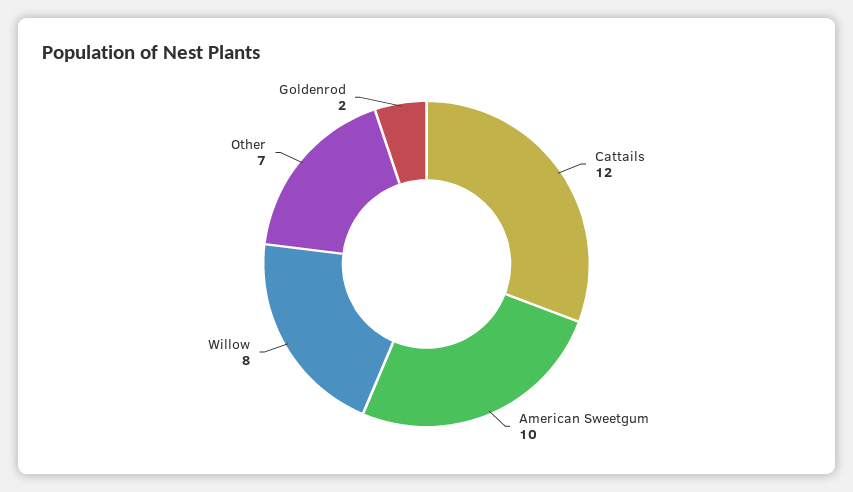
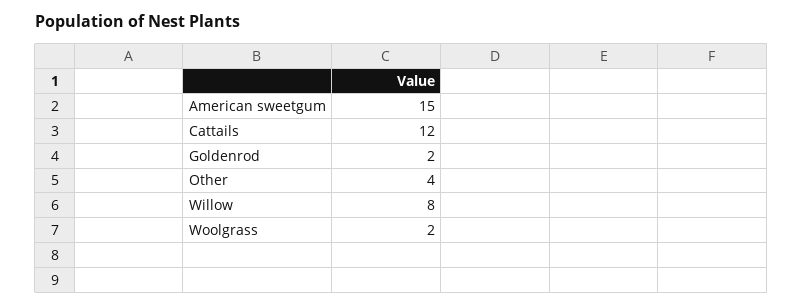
  {
    "Cattails": 12,
-   "American Sweetgum": 10,
+   "American Sweetgum": 15,
    "Willow": 8,
-   "Other": 7,
+   "Other": 4,
-   "Goldenrod": 2
+   "Goldenrod": 2,
+   "Woolgrass": 2
  }

